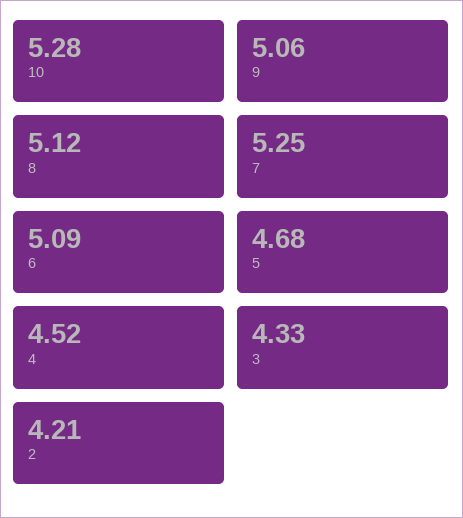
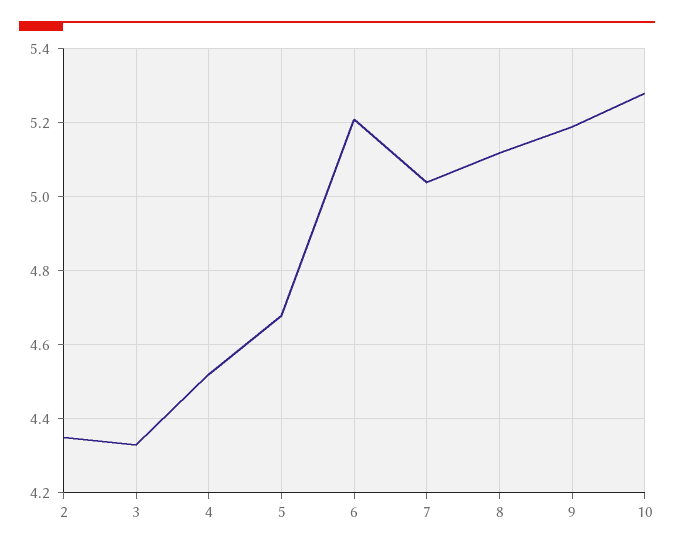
  {
    "10": 5.28,
-   "9": 5.06,
+   "9": 5.2,
    "8": 5.12,
-   "7": 5.25,
+   "7": 5.05,
-   "6": 5.09,
+   "6": 5.2,
    "5": 4.68,
    "4": 4.52,
    "3": 4.33,
-   "2": 4.21
+   "2": 4.35
  }

